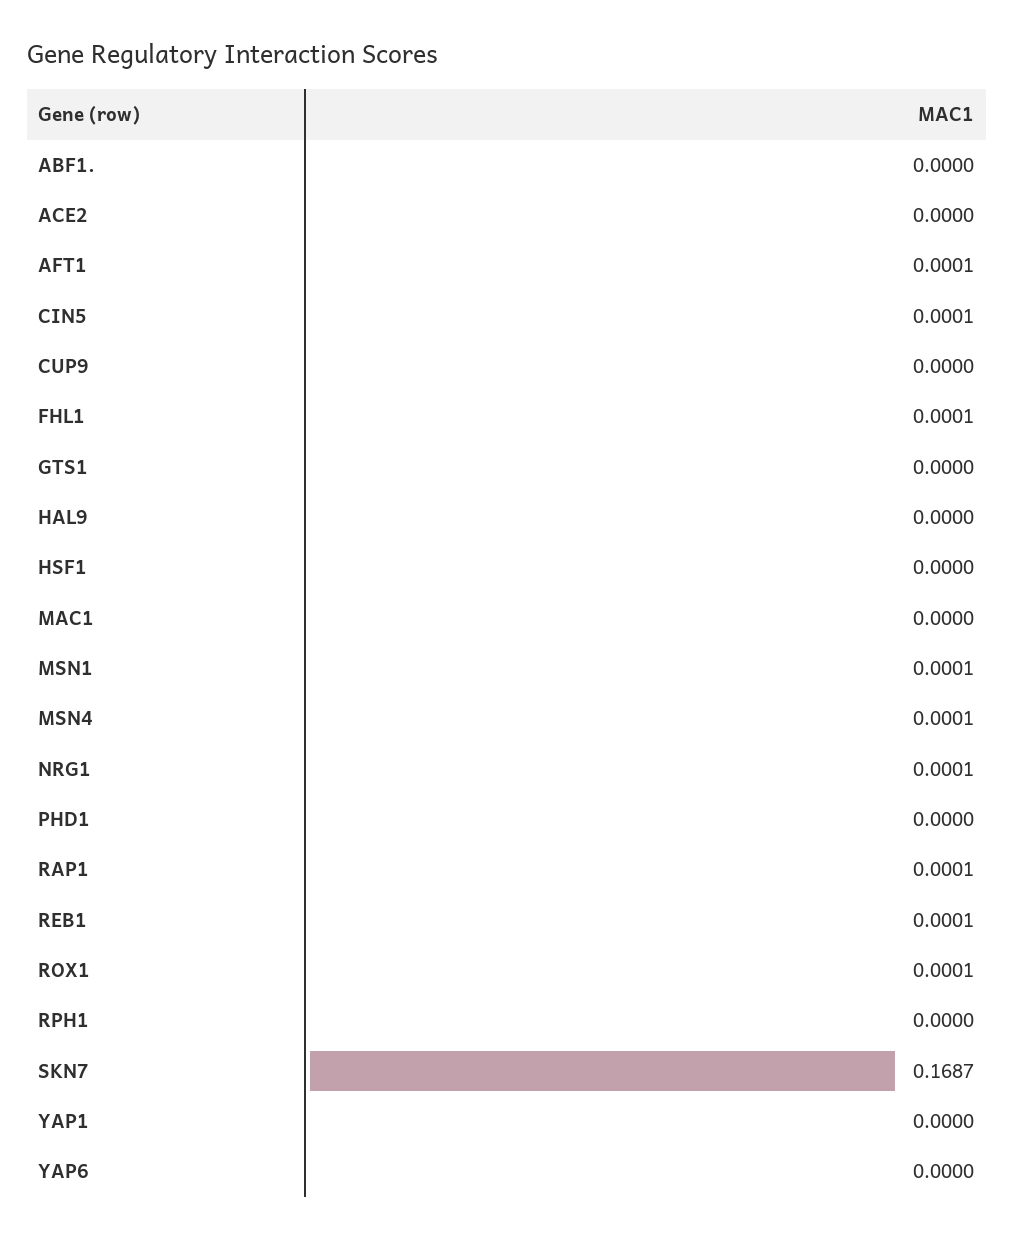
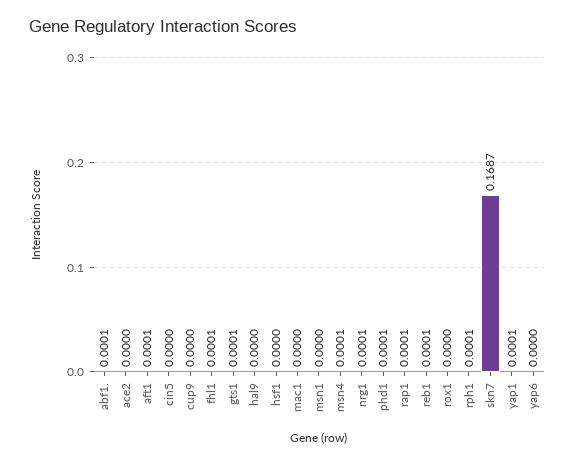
  {
-   "ABF1.": 0,
+   "ABF1.": 0.0001,
    "ACE2": 0,
    "AFT1": 0.0001,
-   "CIN5": 0.0001,
+   "CIN5": 0,
    "CUP9": 0,
    "FHL1": 0.0001,
-   "GTS1": 0,
+   "GTS1": 0.0001,
    "HAL9": 0,
    "HSF1": 0,
    "MAC1": 0,
-   "MSN1": 0.0001,
+   "MSN1": 0,
    "MSN4": 0.0001,
    "NRG1": 0.0001,
-   "PHD1": 0,
+   "PHD1": 0.0001,
    "RAP1": 0.0001,
    "REB1": 0.0001,
-   "ROX1": 0.0001,
+   "ROX1": 0,
-   "RPH1": 0,
+   "RPH1": 0.0001,
    "SKN7": 0.1687,
-   "YAP1": 0,
+   "YAP1": 0.0001,
    "YAP6": 0
  }

